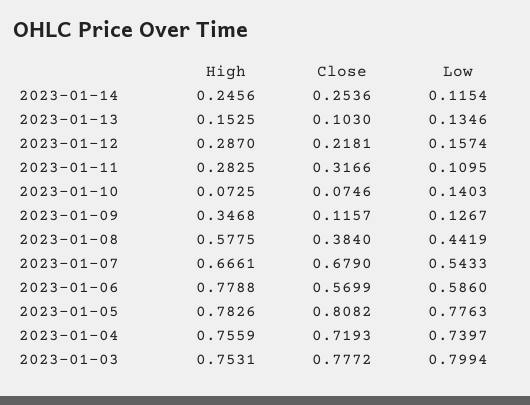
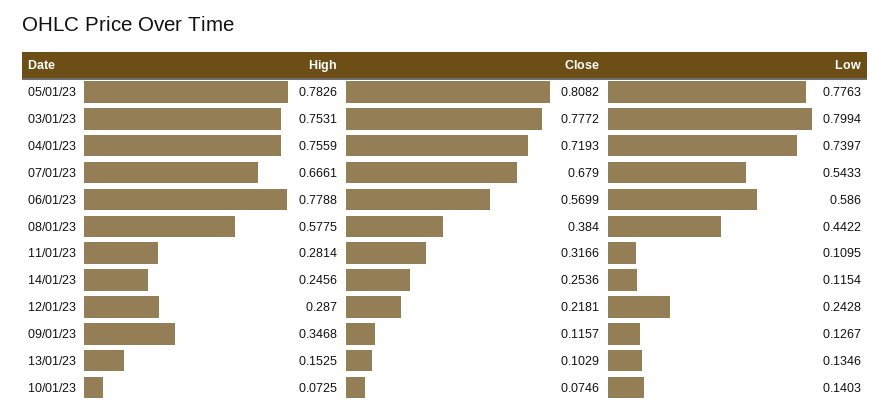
  {
    "High": {
      "2023-01-14": 0.2456,
      "2023-01-13": 0.1525,
      "2023-01-12": 0.287,
-     "2023-01-11": 0.2825,
+     "2023-01-11": 0.2814,
      "2023-01-10": 0.0725,
      "2023-01-09": 0.3468,
      "2023-01-08": 0.5775,
      "2023-01-07": 0.6661,
      "2023-01-06": 0.7788,
      "2023-01-05": 0.7826,
      "2023-01-04": 0.7559,
      "2023-01-03": 0.7531
    },
    "Close": {
      "2023-01-14": 0.2536,
-     "2023-01-13": 0.103,
+     "2023-01-13": 0.1029,
      "2023-01-12": 0.2181,
      "2023-01-11": 0.3166,
      "2023-01-10": 0.0746,
      "2023-01-09": 0.1157,
      "2023-01-08": 0.384,
      "2023-01-07": 0.679,
      "2023-01-06": 0.5699,
      "2023-01-05": 0.8082,
      "2023-01-04": 0.7193,
      "2023-01-03": 0.7772
    },
    "Low": {
      "2023-01-14": 0.1154,
      "2023-01-13": 0.1346,
-     "2023-01-12": 0.1574,
+     "2023-01-12": 0.2428,
      "2023-01-11": 0.1095,
      "2023-01-10": 0.1403,
      "2023-01-09": 0.1267,
-     "2023-01-08": 0.4419,
+     "2023-01-08": 0.4422,
      "2023-01-07": 0.5433,
      "2023-01-06": 0.586,
      "2023-01-05": 0.7763,
      "2023-01-04": 0.7397,
      "2023-01-03": 0.7994
    }
  }

